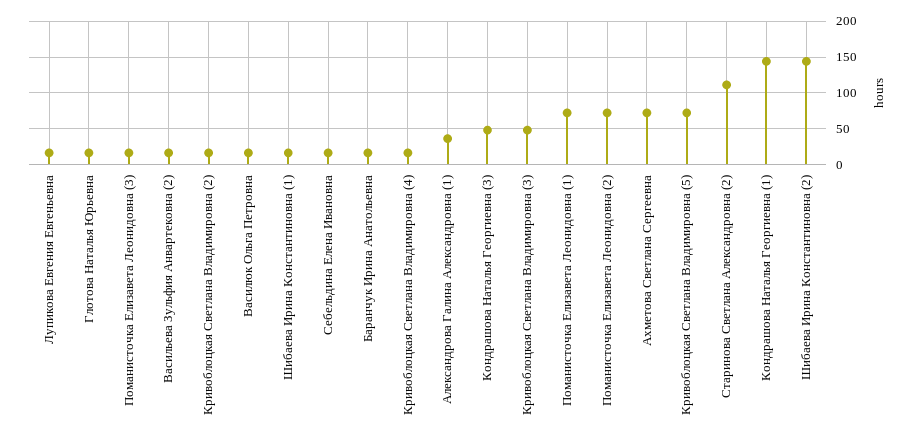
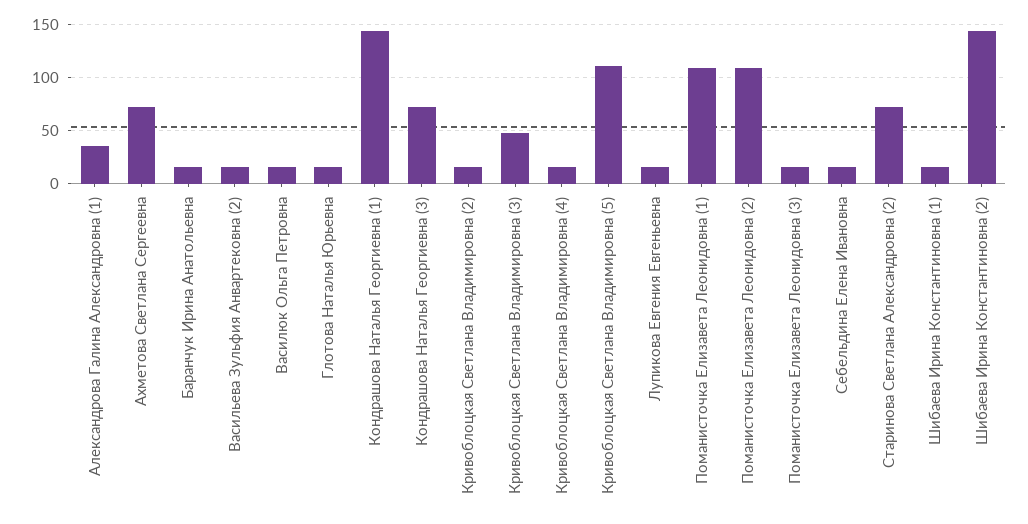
  {
    "Лупикова Евгения Евгеньевна": 20,
    "Глотова Наталья Юрьевна": 20,
    "Поманисточка Елизавета Леонидовна (3)": 20,
    "Васильева Зульфия Анвартековна (2)": 20,
    "Кривоблоцкая Светлана Владимировна (2)": 20,
    "Василюк Ольга Петровна": 20,
    "Шибаева Ирина Константиновна (1)": 20,
    "Себельдина Елена Ивановна": 20,
    "Баранчук Ирина Анатольевна": 20,
    "Кривоблоцкая Светлана Владимировна (4)": 20,
    "Александрова Галина Александровна (1)": 40,
-   "Кондрашова Наталья Георгиевна (3)": 50,
+   "Кондрашова Наталья Георгиевна (3)": 70,
    "Кривоблоцкая Светлана Владимировна (3)": 50,
-   "Поманисточка Елизавета Леонидовна (1)": 70,
+   "Поманисточка Елизавета Леонидовна (1)": 110,
-   "Поманисточка Елизавета Леонидовна (2)": 70,
+   "Поманисточка Елизавета Леонидовна (2)": 110,
    "Ахметова Светлана Сергеевна": 70,
-   "Кривоблоцкая Светлана Владимировна (5)": 70,
+   "Кривоблоцкая Светлана Владимировна (5)": 110,
-   "Старинова Светлана Александровна (2)": 110,
+   "Старинова Светлана Александровна (2)": 70,
    "Кондрашова Наталья Георгиевна (1)": 140,
    "Шибаева Ирина Константиновна (2)": 140
  }

